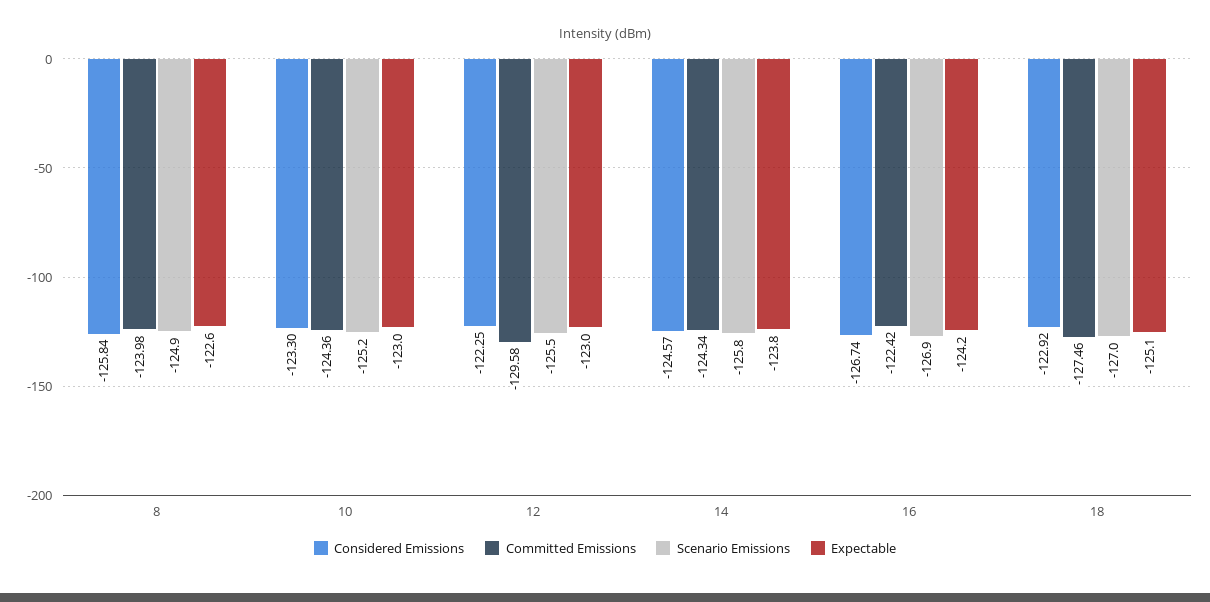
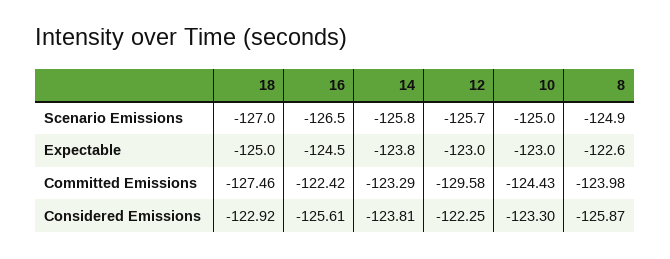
  {
    "Considered Emissions": {
-     "8": -125.84,
+     "8": -125.87,
      "10": -123.3,
      "12": -122.25,
-     "14": -124.57,
+     "14": -123.81,
-     "16": -126.74,
+     "16": -125.61,
      "18": -122.92
    },
    "Committed Emissions": {
      "8": -123.98,
-     "10": -124.36,
+     "10": -124.43,
      "12": -129.58,
-     "14": -124.34,
+     "14": -123.29,
      "16": -122.42,
      "18": -127.46
    },
    "Scenario Emissions": {
      "8": -124.9,
-     "10": -125.2,
+     "10": -125,
-     "12": -125.5,
+     "12": -125.7,
      "14": -125.8,
-     "16": -126.9,
+     "16": -126.5,
      "18": -127
    },
    "Expectable": {
      "8": -122.6,
      "10": -123,
      "12": -123,
      "14": -123.8,
-     "16": -124.2,
+     "16": -124.5,
-     "18": -125.1
+     "18": -125
    }
  }

